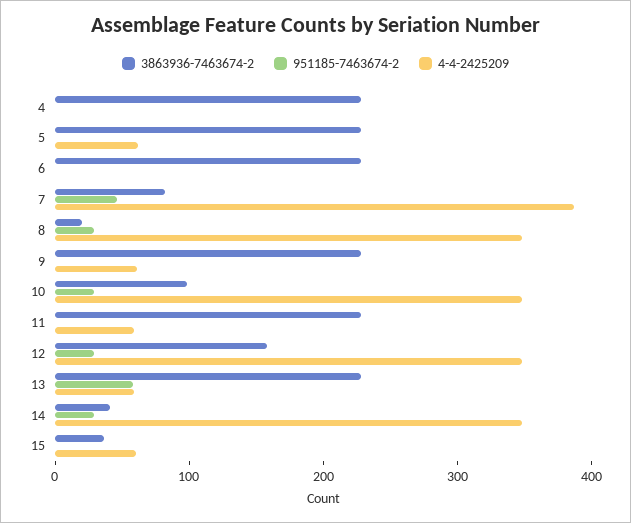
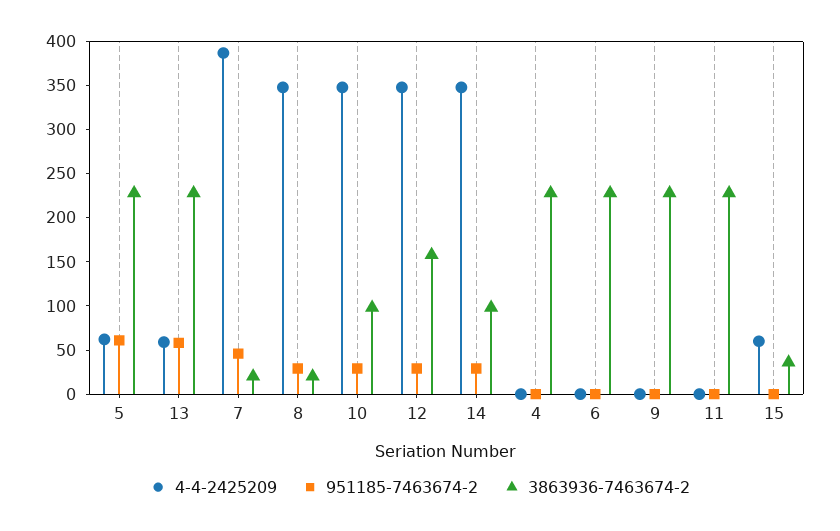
  {
    "3863936-7463674-2": {
      "4": 230,
      "5": 230,
      "6": 230,
-     "7": 80,
+     "7": 20,
      "8": 20,
      "9": 230,
      "10": 100,
      "11": 230,
      "12": 160,
      "13": 230,
-     "14": 40,
+     "14": 100,
      "15": 40
    },
    "951185-7463674-2": {
      "4": 0,
-     "5": 0,
+     "5": 60,
      "6": 0,
      "7": 50,
      "8": 30,
      "9": 0,
      "10": 30,
      "11": 0,
      "12": 30,
      "13": 60,
      "14": 30,
      "15": 0
    },
    "4-4-2425209": {
      "4": 0,
      "5": 60,
      "6": 0,
      "7": 390,
      "8": 350,
-     "9": 60,
+     "9": 0,
      "10": 350,
-     "11": 60,
+     "11": 0,
      "12": 350,
      "13": 60,
      "14": 350,
      "15": 60
    }
  }

